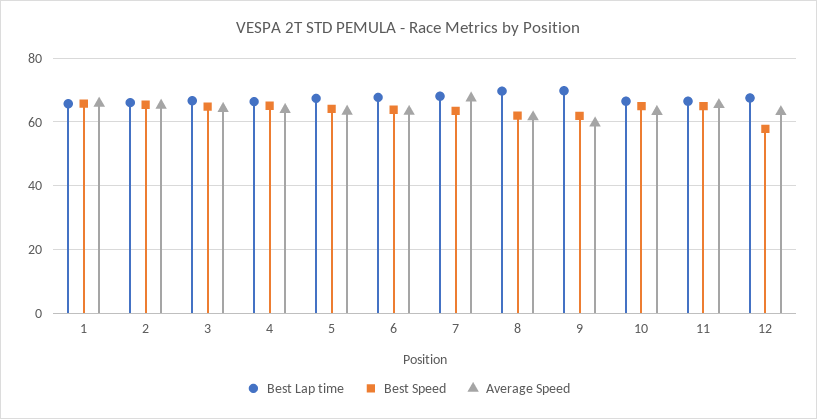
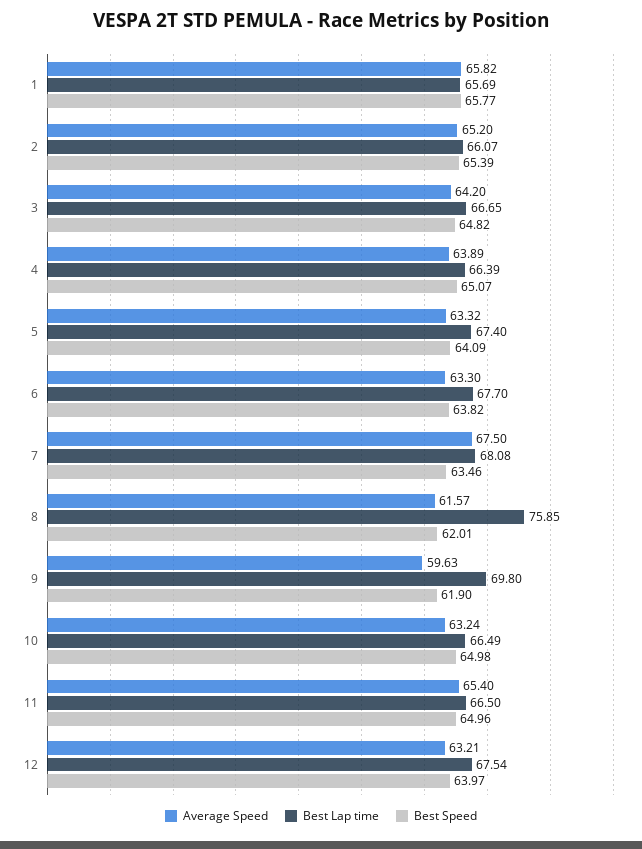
  {
    "Best Lap time": {
      "1": 65.69,
      "2": 66.07,
      "3": 66.65,
      "4": 66.39,
      "5": 67.4,
      "6": 67.7,
      "7": 68.08,
-     "8": 70,
+     "8": 75.85,
      "9": 69.8,
      "10": 66.49,
      "11": 66.5,
      "12": 67.54
    },
    "Best Speed": {
      "1": 65.77,
      "2": 65.39,
      "3": 64.82,
      "4": 65.07,
      "5": 64.09,
      "6": 63.82,
      "7": 63.46,
      "8": 62.01,
      "9": 61.9,
      "10": 64.98,
      "11": 64.96,
-     "12": 58
+     "12": 63.97
    },
    "Average Speed": {
      "1": 65.82,
      "2": 65.2,
      "3": 64.2,
      "4": 63.89,
      "5": 63.32,
      "6": 63.3,
      "7": 67.5,
      "8": 61.57,
      "9": 59.63,
      "10": 63.24,
      "11": 65.4,
      "12": 63.21
    }
  }

